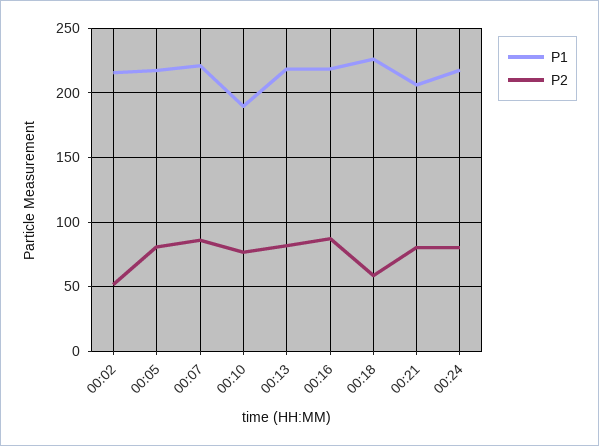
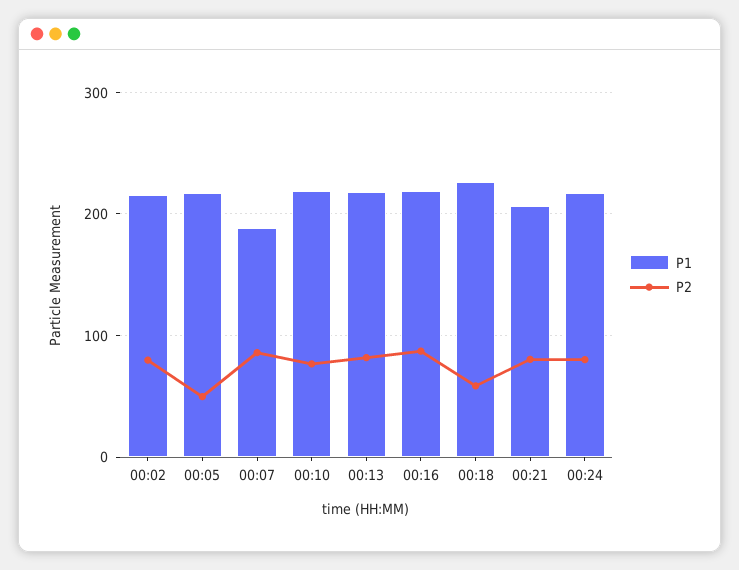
  {
    "P1": {
      "00:02": 215,
      "00:05": 215,
-     "00:07": 220,
+     "00:07": 190,
-     "00:10": 190,
+     "00:10": 220,
      "00:13": 220,
      "00:16": 220,
      "00:18": 225,
      "00:21": 205,
      "00:24": 220
    },
    "P2": {
-     "00:02": 50,
+     "00:02": 80,
-     "00:05": 80,
+     "00:05": 50,
      "00:07": 85,
      "00:10": 75,
      "00:13": 80,
      "00:16": 85,
      "00:18": 60,
      "00:21": 80,
      "00:24": 80
    }
  }

